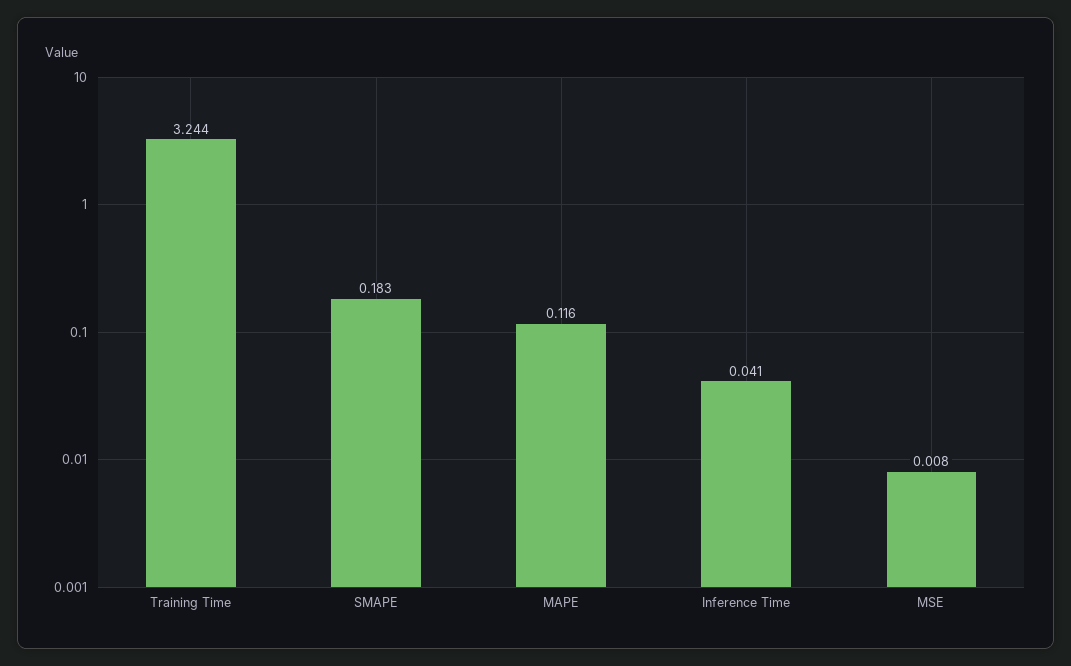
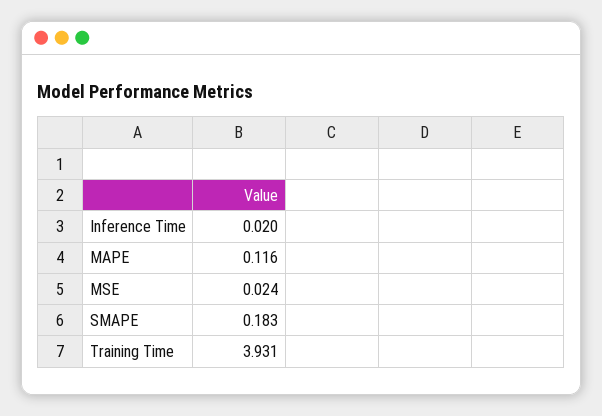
  {
-   "Training Time": 3.244,
+   "Training Time": 3.931,
    "SMAPE": 0.183,
    "MAPE": 0.116,
-   "Inference Time": 0.041,
+   "Inference Time": 0.02,
-   "MSE": 0.008
+   "MSE": 0.024
  }

